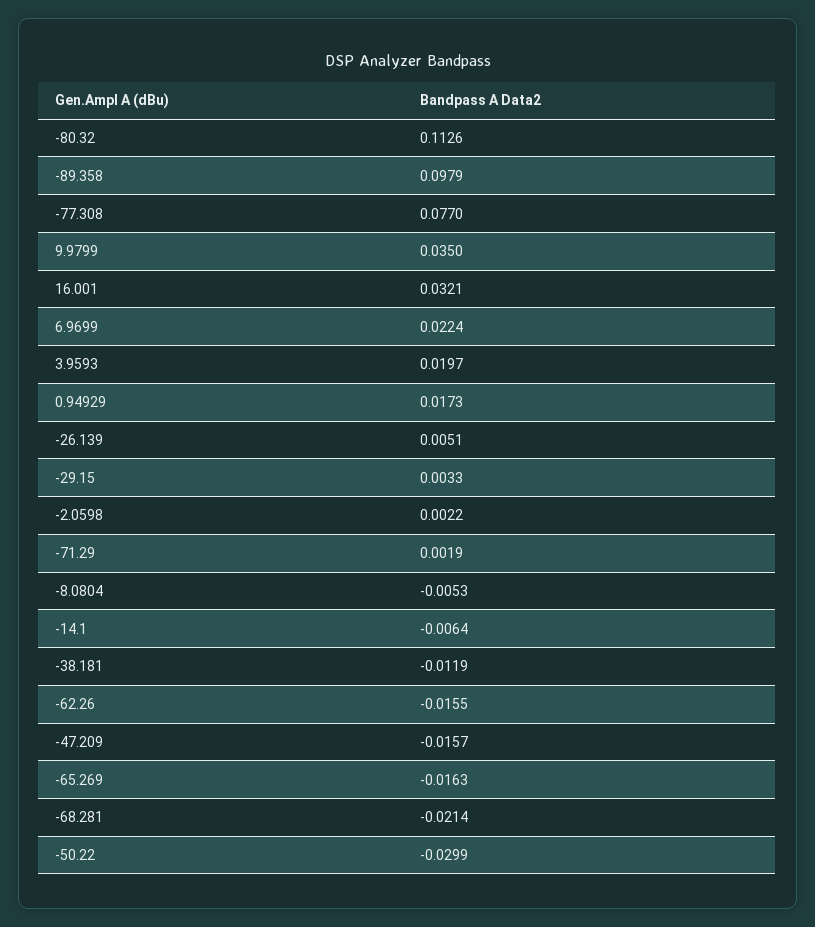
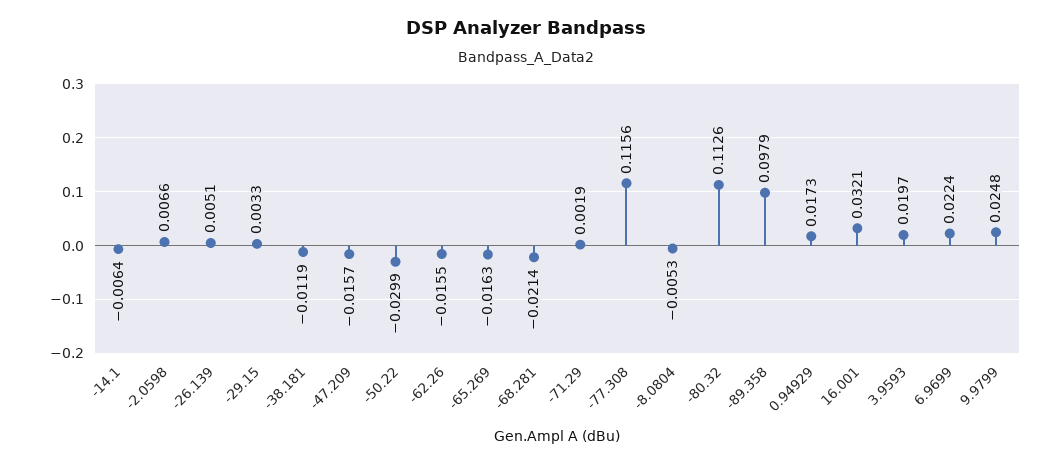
  {
    "-80.32": 0.1126,
    "-89.358": 0.0979,
-   "-77.308": 0.077,
+   "-77.308": 0.1156,
-   "9.9799": 0.035,
+   "9.9799": 0.0248,
    "16.001": 0.0321,
    "6.9699": 0.0224,
    "3.9593": 0.0197,
    "0.94929": 0.0173,
    "-26.139": 0.0051,
    "-29.15": 0.0033,
-   "-2.0598": 0.0022,
+   "-2.0598": 0.0066,
    "-71.29": 0.0019,
    "-8.0804": -0.0053,
    "-14.1": -0.0064,
    "-38.181": -0.0119,
    "-62.26": -0.0155,
    "-47.209": -0.0157,
    "-65.269": -0.0163,
    "-68.281": -0.0214,
    "-50.22": -0.0299
  }

